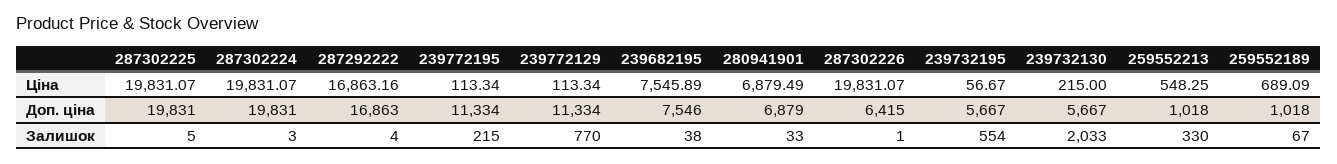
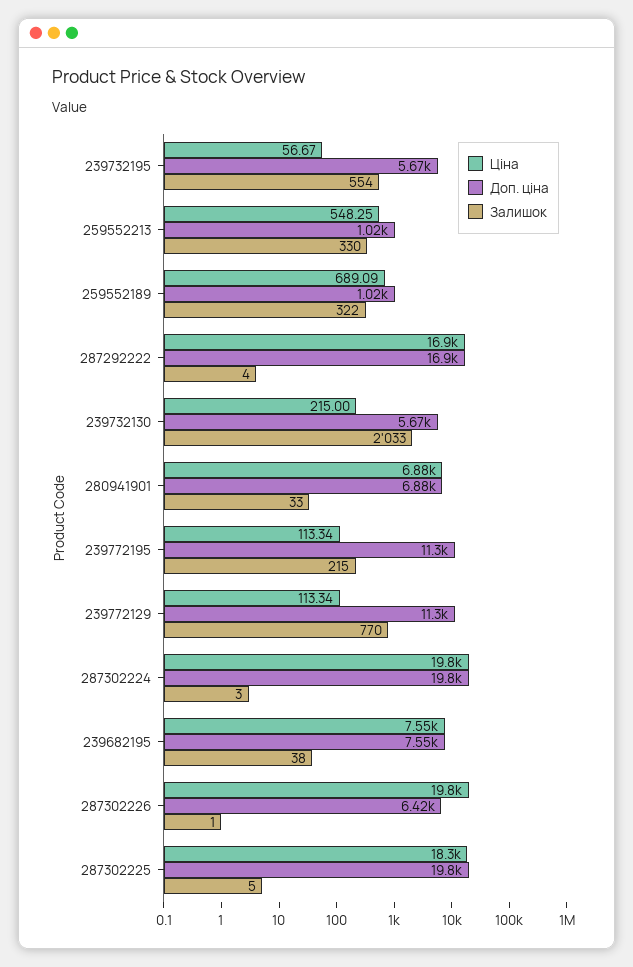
  {
    "Ціна": {
-     "287302225": 19831.07,
+     "287302225": 18300,
      "287302224": 19831.07,
      "287292222": 16863.16,
      "239772195": 113.34,
      "239772129": 113.34,
      "239682195": 7545.89,
      "280941901": 6879.49,
      "287302226": 19831.07,
      "239732195": 56.67,
      "239732130": 215,
      "259552213": 548.25,
      "259552189": 689.09
    },
    "Доп. ціна": {
      "287302225": 19831,
      "287302224": 19831,
      "287292222": 16863,
      "239772195": 11334,
      "239772129": 11334,
      "239682195": 7546,
      "280941901": 6879,
      "287302226": 6415,
      "239732195": 5667,
      "239732130": 5667,
      "259552213": 1018,
      "259552189": 1018
    },
    "Залишок": {
      "287302225": 5,
      "287302224": 3,
      "287292222": 4,
      "239772195": 215,
      "239772129": 770,
      "239682195": 38,
      "280941901": 33,
      "287302226": 1,
      "239732195": 554,
      "239732130": 2033,
      "259552213": 330,
-     "259552189": 67
+     "259552189": 322
    }
  }

